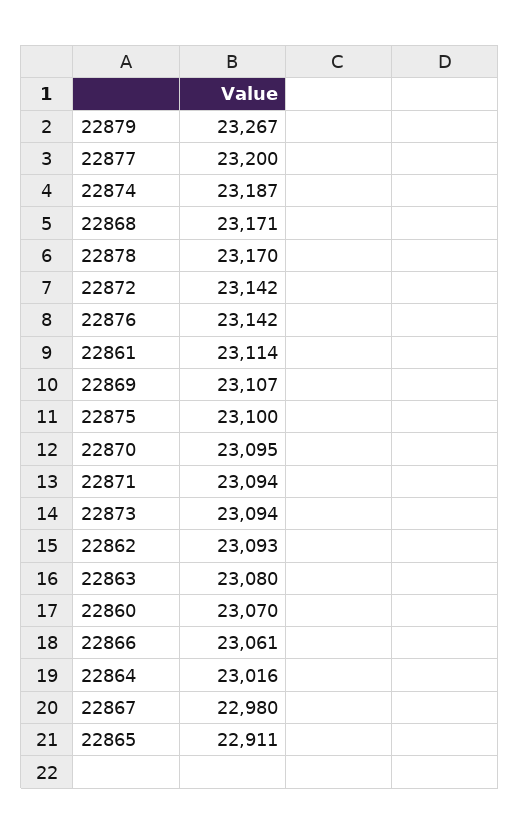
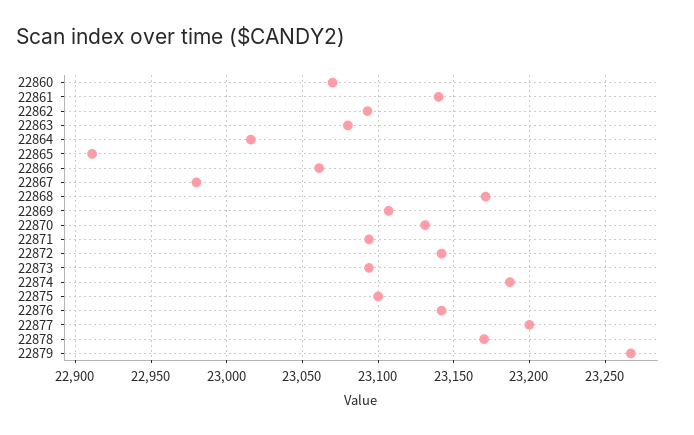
  {
    "22879": 23267,
    "22877": 23200,
    "22874": 23187,
    "22868": 23171,
    "22878": 23170,
    "22872": 23142,
    "22876": 23142,
-   "22861": 23114,
+   "22861": 23140,
    "22869": 23107,
    "22875": 23100,
-   "22870": 23095,
+   "22870": 23130,
    "22871": 23094,
    "22873": 23094,
    "22862": 23093,
    "22863": 23080,
    "22860": 23070,
    "22866": 23061,
    "22864": 23016,
    "22867": 22980,
    "22865": 22911
  }

